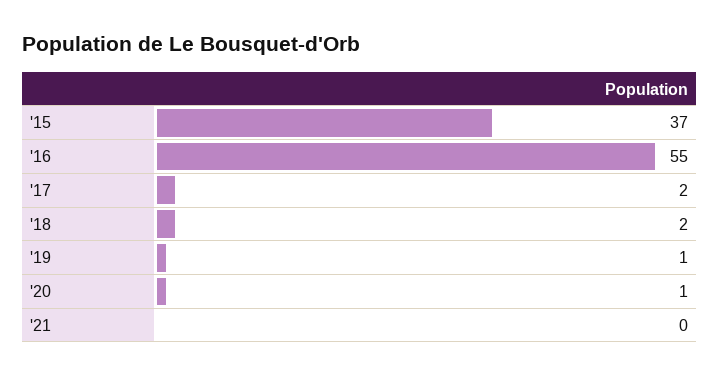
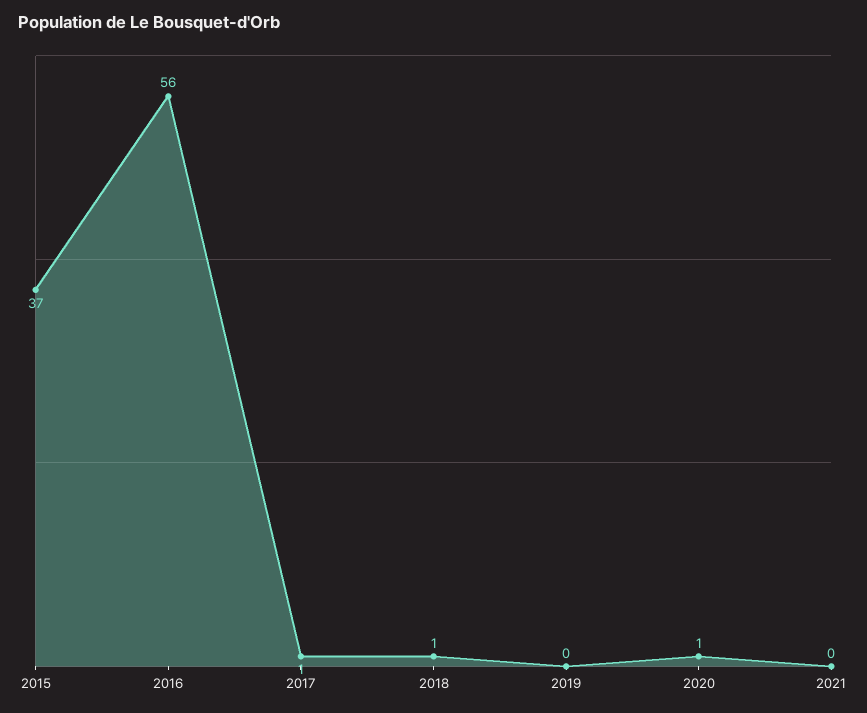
  {
    "'15": 37,
-   "'16": 55,
+   "'16": 56,
-   "'17": 2,
+   "'17": 1,
-   "'18": 2,
+   "'18": 1,
-   "'19": 1,
+   "'19": 0,
    "'20": 1,
    "'21": 0
  }

